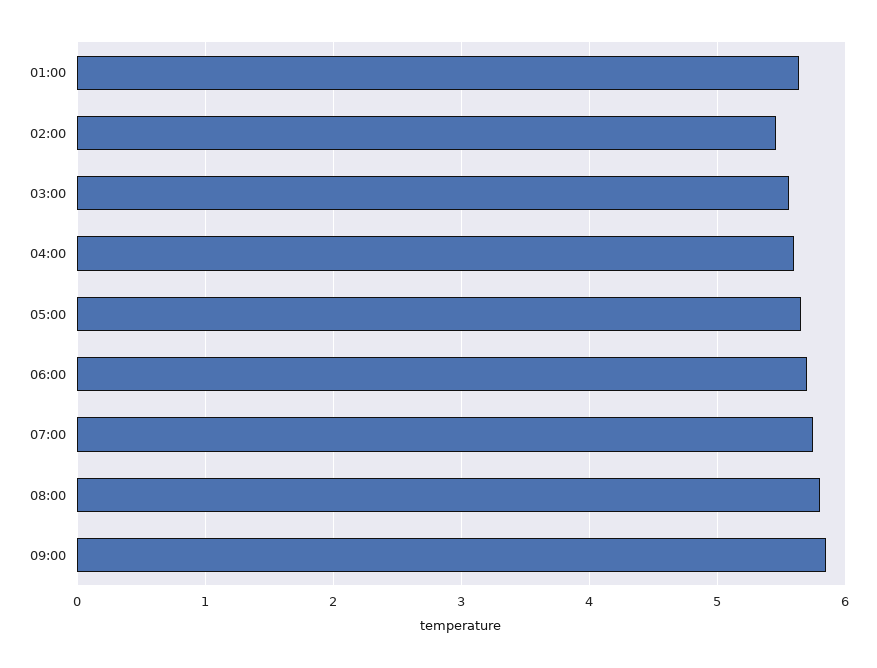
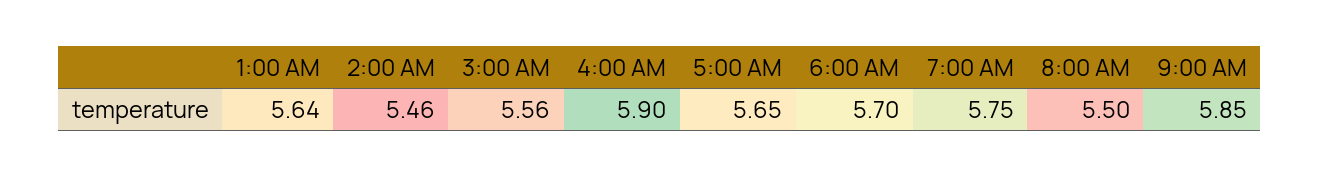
  {
    "01:00": 5.64,
    "02:00": 5.46,
    "03:00": 5.56,
-   "04:00": 5.6,
+   "04:00": 5.9,
    "05:00": 5.65,
    "06:00": 5.7,
    "07:00": 5.75,
-   "08:00": 5.8,
+   "08:00": 5.5,
    "09:00": 5.85
  }

